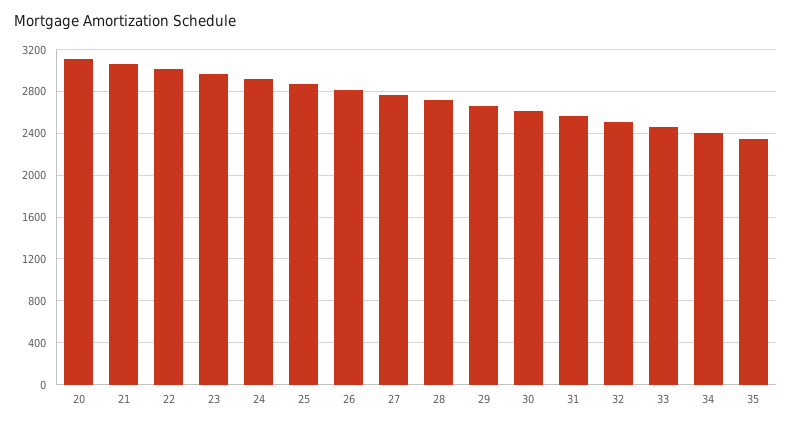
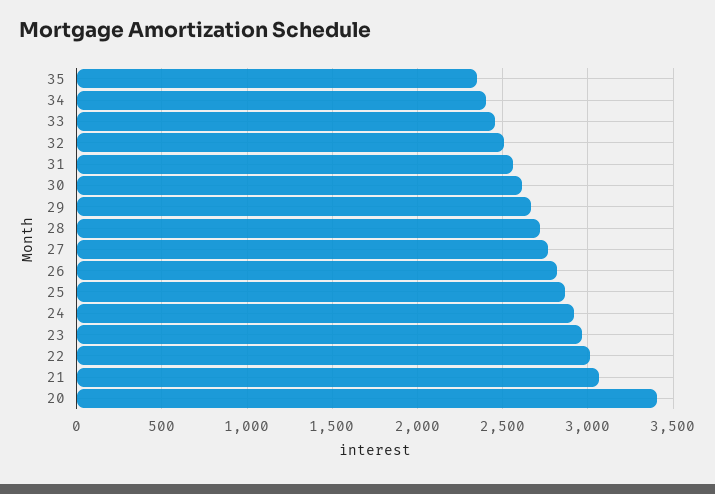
  {
-   "20": 3100,
+   "20": 3400,
    "21": 3050,
    "22": 3000,
    "23": 2950,
    "24": 2900,
    "25": 2850,
    "26": 2800,
    "27": 2750,
    "28": 2700,
    "29": 2650,
    "30": 2600,
    "31": 2550,
    "32": 2500,
    "33": 2450,
    "34": 2400,
    "35": 2350
  }

